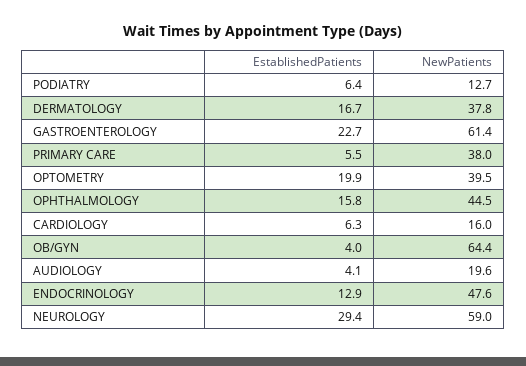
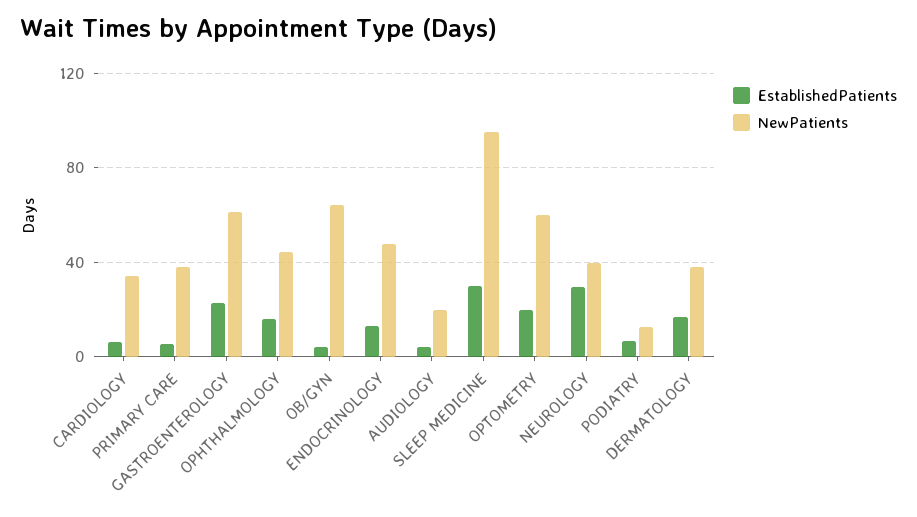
  {
    "EstablishedPatients": {
      "PODIATRY": 6.4,
      "DERMATOLOGY": 16.7,
      "GASTROENTEROLOGY": 22.7,
      "PRIMARY CARE": 5.5,
      "OPTOMETRY": 19.9,
      "OPHTHALMOLOGY": 15.8,
      "CARDIOLOGY": 6.3,
      "OB/GYN": 4,
      "AUDIOLOGY": 4.1,
      "ENDOCRINOLOGY": 12.9,
-     "NEUROLOGY": 29.4
+     "NEUROLOGY": 29.4,
+     "SLEEP MEDICINE": 30
    },
    "NewPatients": {
      "PODIATRY": 12.7,
      "DERMATOLOGY": 37.8,
      "GASTROENTEROLOGY": 61.4,
      "PRIMARY CARE": 38,
-     "OPTOMETRY": 39.5,
+     "OPTOMETRY": 60,
      "OPHTHALMOLOGY": 44.5,
-     "CARDIOLOGY": 16,
+     "CARDIOLOGY": 35,
      "OB/GYN": 64.4,
      "AUDIOLOGY": 19.6,
      "ENDOCRINOLOGY": 47.6,
-     "NEUROLOGY": 59
+     "NEUROLOGY": 40,
+     "SLEEP MEDICINE": 95
    }
  }

